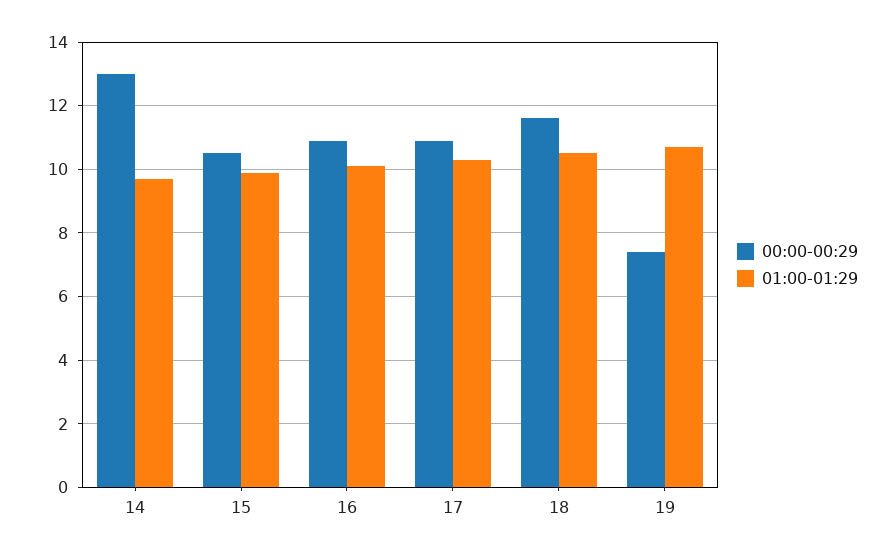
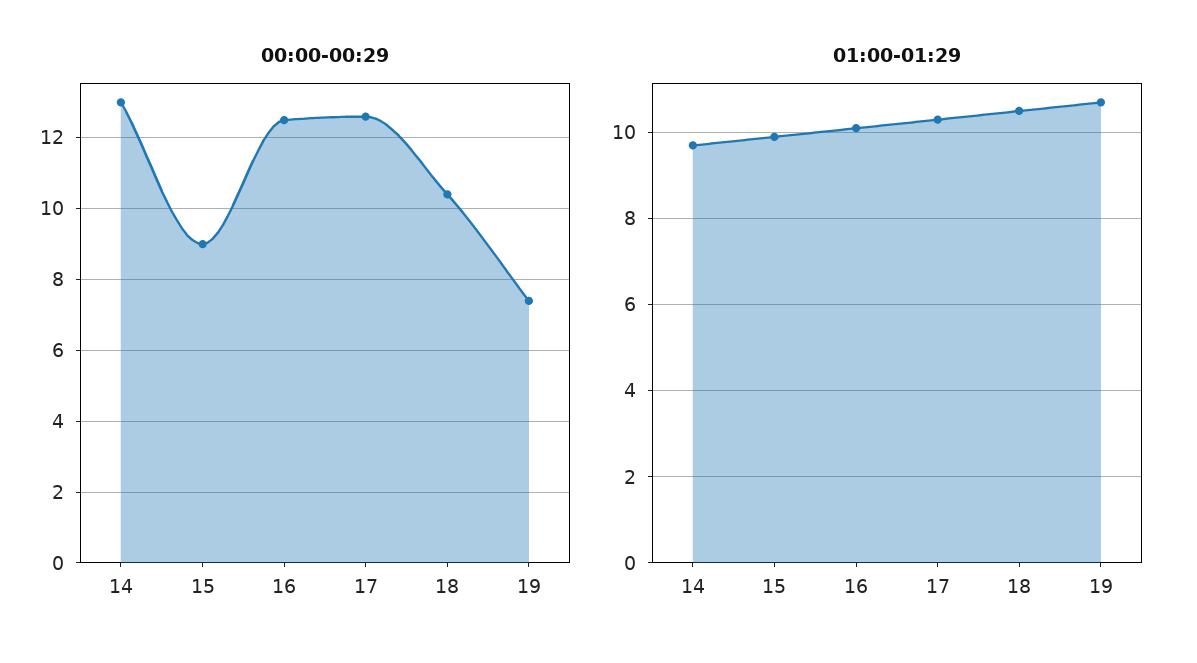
  {
    "00:00-00:29": {
      "14": 13,
-     "15": 10.5,
+     "15": 9,
-     "16": 11,
+     "16": 12.5,
-     "17": 11,
+     "17": 12.5,
-     "18": 11.5,
+     "18": 10.5,
      "19": 7.5
    },
    "01:00-01:29": {
      "14": 9.5,
      "15": 10,
      "16": 10,
      "17": 10.5,
      "18": 10.5,
      "19": 10.5
    }
  }

